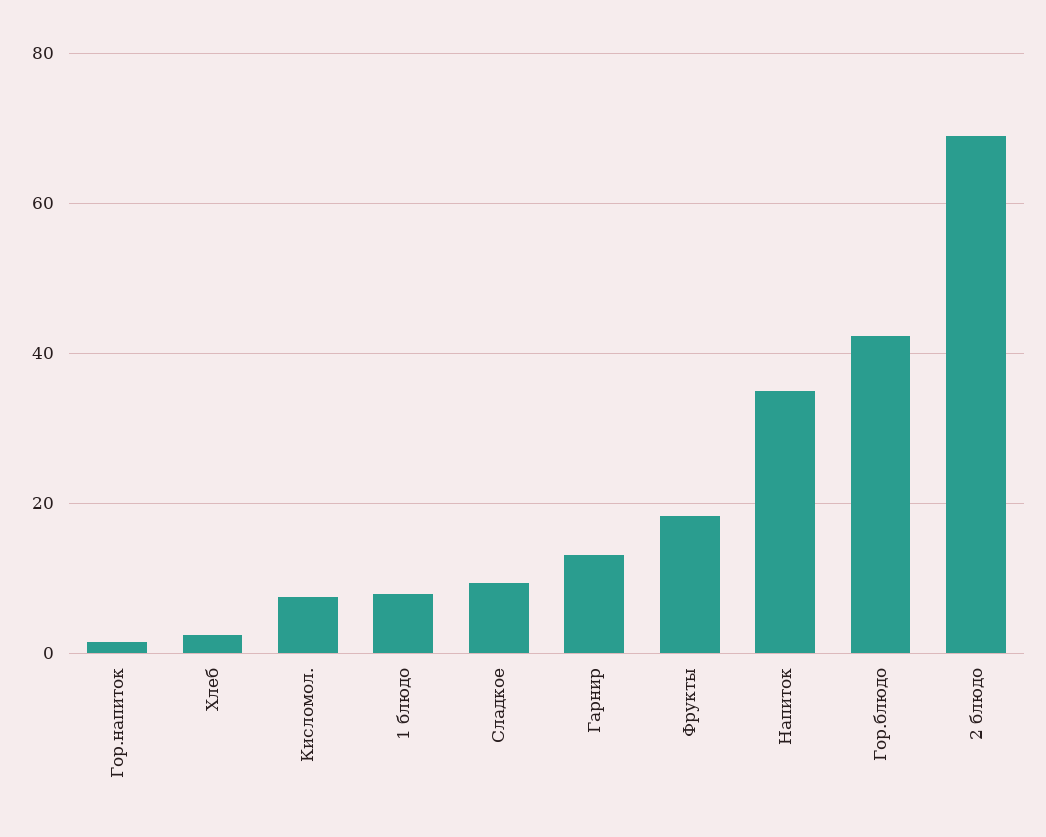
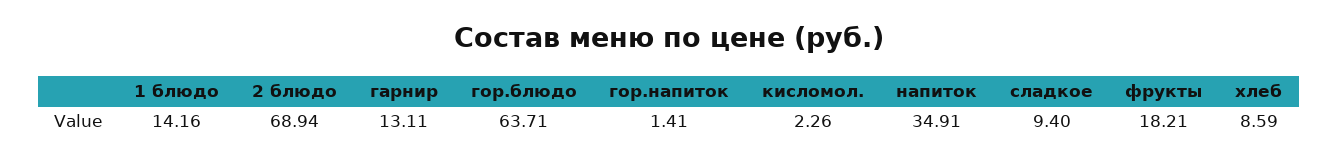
  {
    "Гор.напиток": 1.41,
-   "Хлеб": 2,
+   "Хлеб": 8.59,
-   "Кисломол.": 8,
+   "Кисломол.": 2.26,
-   "1 блюдо": 8,
+   "1 блюдо": 14.16,
    "Сладкое": 9.4,
    "Гарнир": 13.11,
    "Фрукты": 18.21,
    "Напиток": 34.91,
-   "Гор.блюдо": 42,
+   "Гор.блюдо": 63.71,
    "2 блюдо": 68.94
  }

